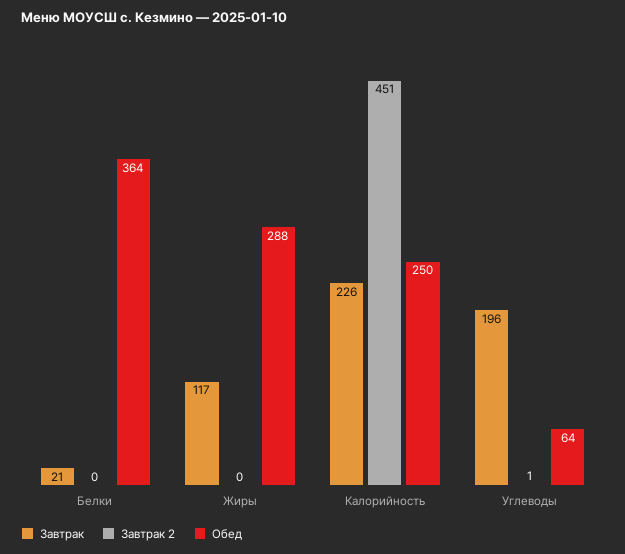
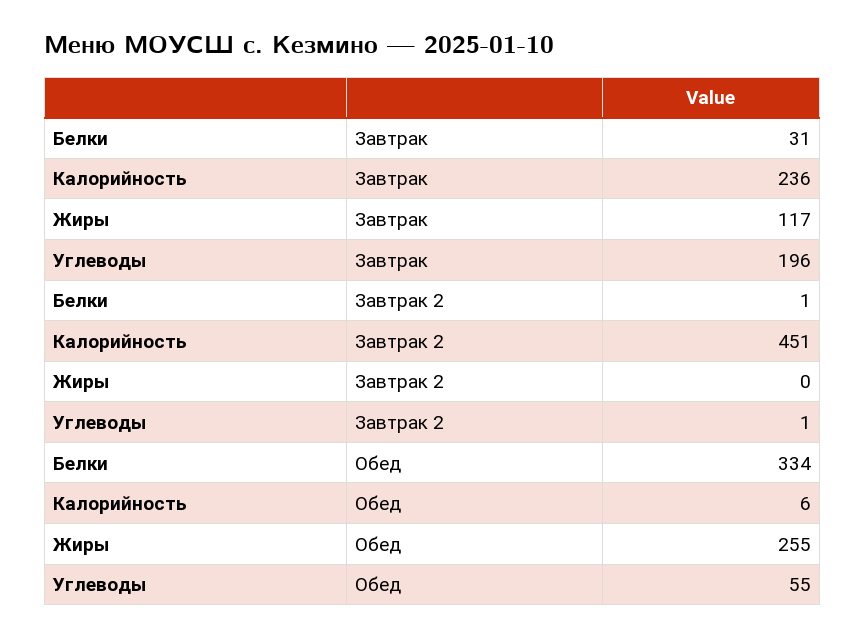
  {
    "Завтрак": {
-     "Белки": 21,
+     "Белки": 31,
      "Жиры": 117,
-     "Калорийность": 226,
+     "Калорийность": 236,
      "Углеводы": 196
    },
    "Завтрак 2": {
-     "Белки": 0,
+     "Белки": 1,
      "Жиры": 0,
      "Калорийность": 451,
      "Углеводы": 1
    },
    "Обед": {
-     "Белки": 364,
+     "Белки": 334,
-     "Жиры": 288,
+     "Жиры": 255,
-     "Калорийность": 250,
+     "Калорийность": 6,
-     "Углеводы": 64
+     "Углеводы": 55
    }
  }

